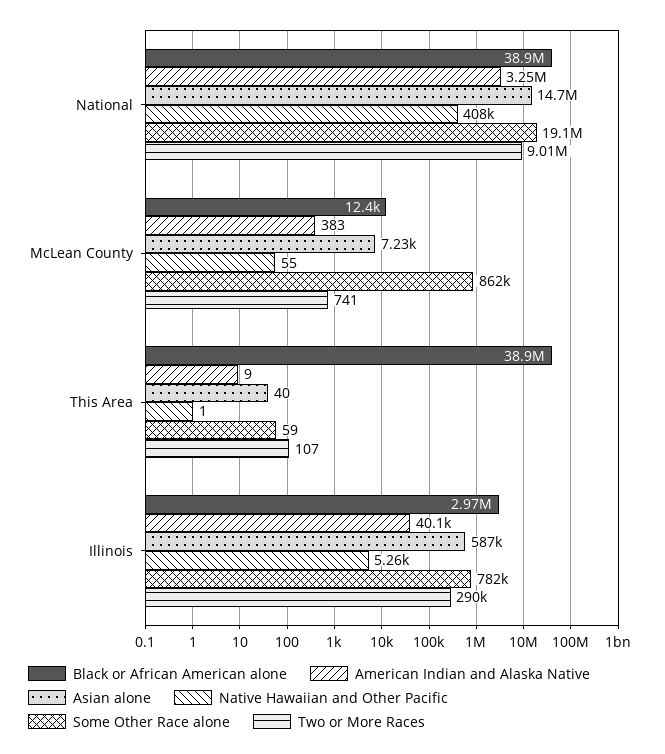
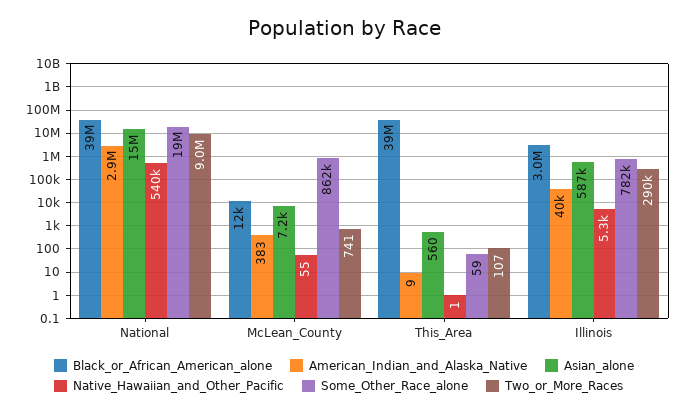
  {
    "Black or African American alone": {
      "National": 38900000,
      "McLean County": 12400,
      "This Area": 38900000,
      "Illinois": 2970000
    },
    "American Indian and Alaska Native": {
-     "National": 3250000,
+     "National": 2900000,
      "McLean County": 383,
      "This Area": 9,
      "Illinois": 40100
    },
    "Asian alone": {
      "National": 14700000,
      "McLean County": 7230,
-     "This Area": 40,
+     "This Area": 560,
      "Illinois": 587000
    },
    "Native Hawaiian and Other Pacific": {
-     "National": 408000,
+     "National": 540000,
      "McLean County": 55,
      "This Area": 1,
      "Illinois": 5260
    },
    "Some Other Race alone": {
      "National": 19100000,
      "McLean County": 862000,
      "This Area": 59,
      "Illinois": 782000
    },
    "Two or More Races": {
      "National": 9010000,
      "McLean County": 741,
      "This Area": 107,
      "Illinois": 290000
    }
  }

